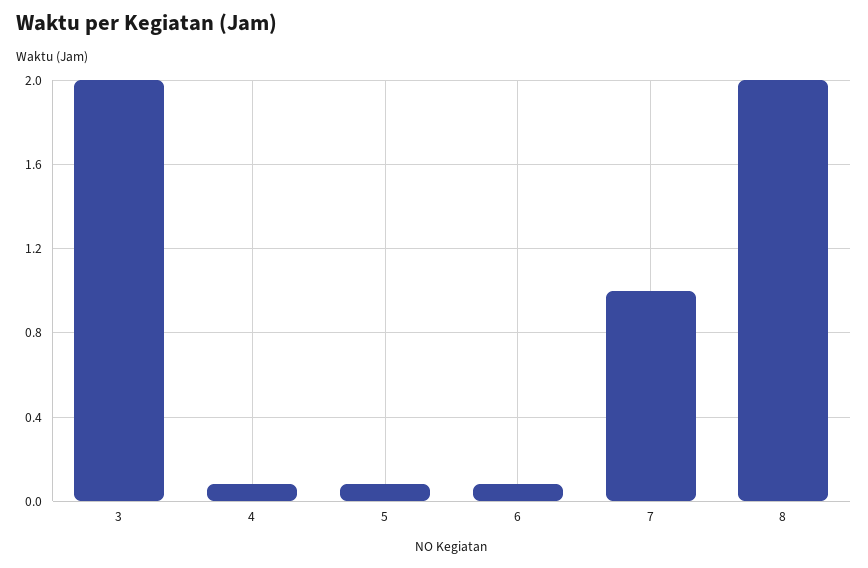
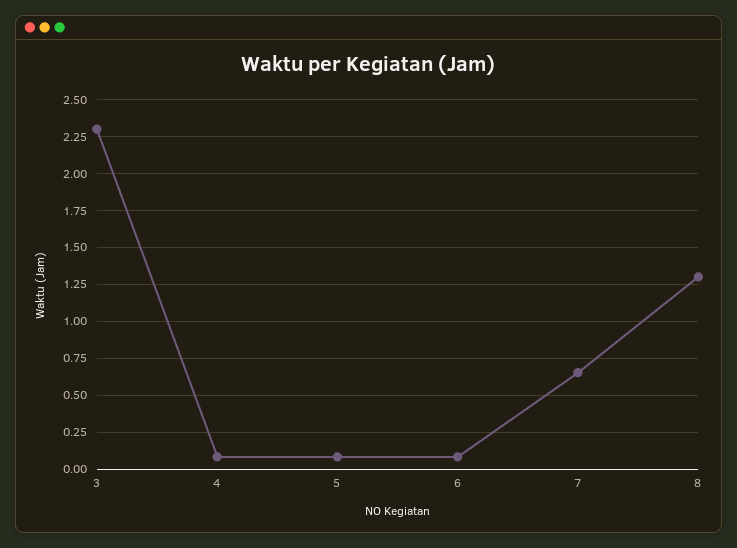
  {
-   "3": 2,
+   "3": 2.3,
    "4": 0.1,
    "5": 0.1,
    "6": 0.1,
-   "7": 1,
+   "7": 0.65,
-   "8": 2
+   "8": 1.3
  }

